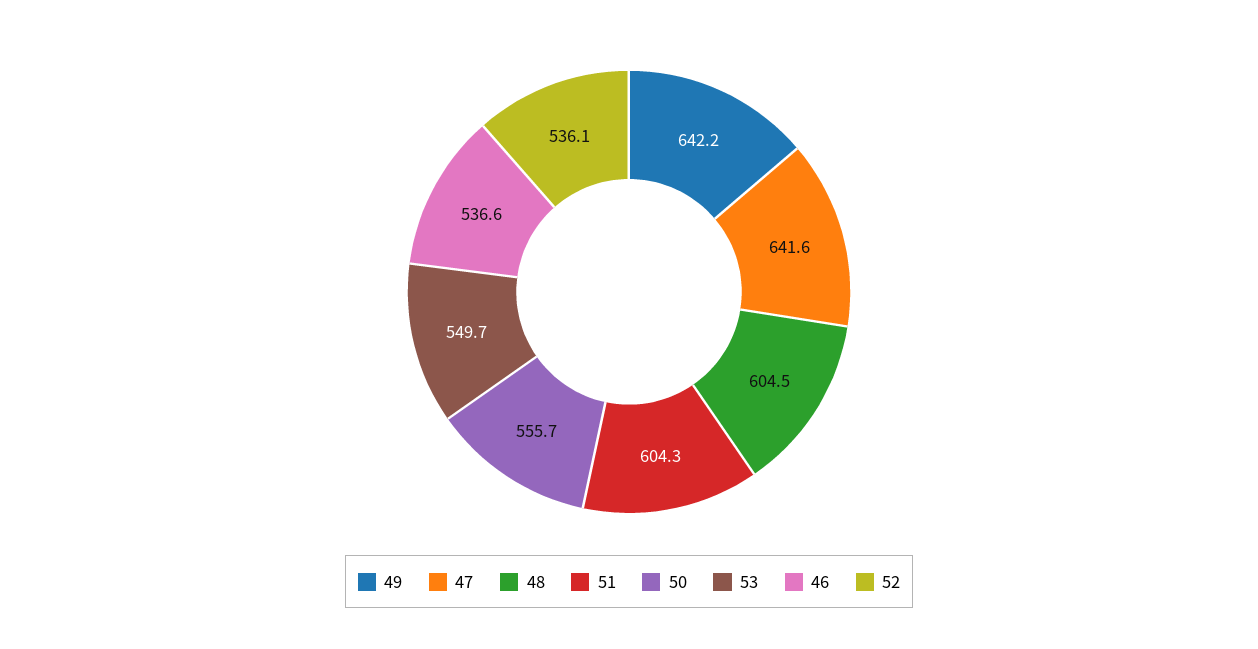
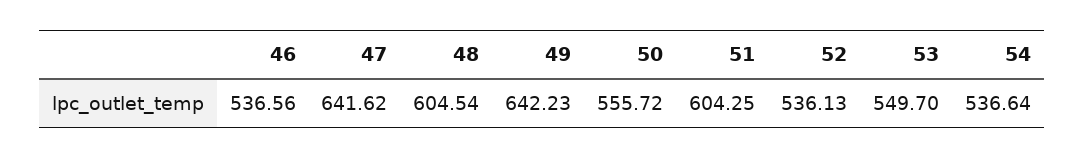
  {
    "49": 642.23,
    "47": 641.62,
    "48": 604.54,
    "51": 604.25,
    "50": 555.72,
    "53": 549.7,
    "46": 536.56,
-   "52": 536.13
+   "52": 536.13,
+   "54": 536.64
  }

